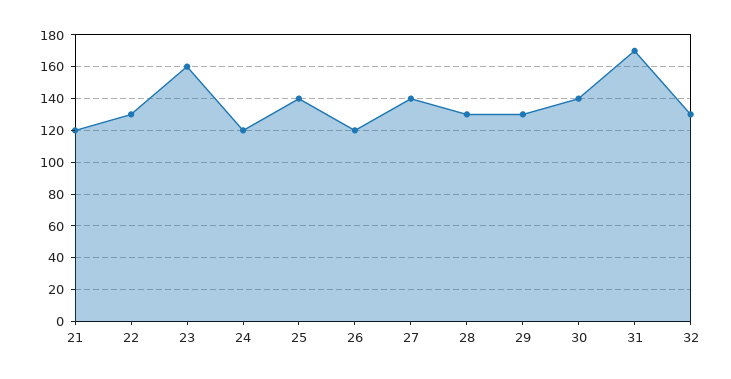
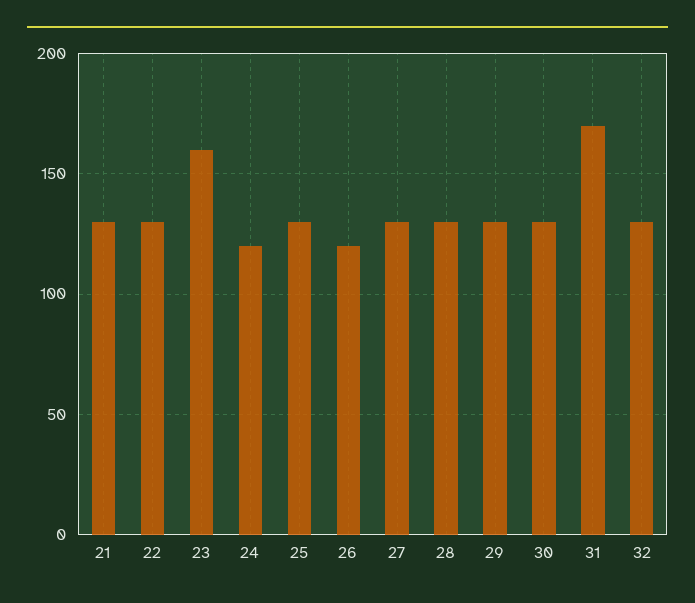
  {
-   "21": 120,
+   "21": 130,
    "22": 130,
    "23": 160,
    "24": 120,
-   "25": 140,
+   "25": 130,
    "26": 120,
-   "27": 140,
+   "27": 130,
    "28": 130,
    "29": 130,
-   "30": 140,
+   "30": 130,
    "31": 170,
    "32": 130
  }

